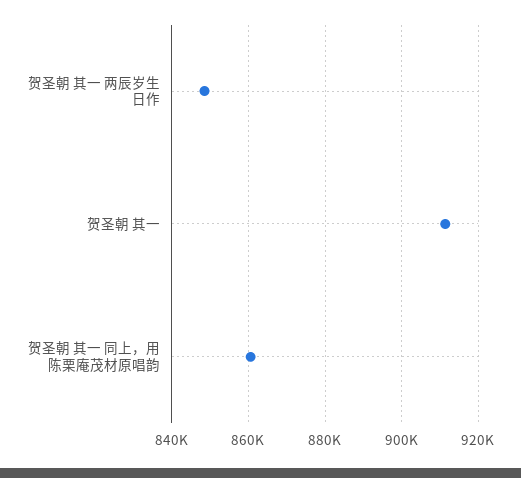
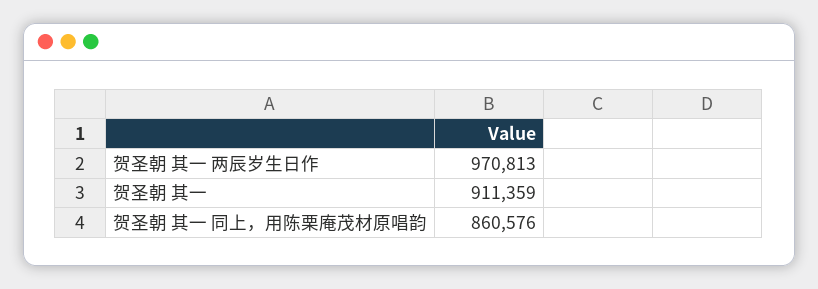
  {
-   "贺圣朝 其一 两辰岁生日作": 848000,
+   "贺圣朝 其一 两辰岁生日作": 970813,
    "贺圣朝 其一": 911359,
    "贺圣朝 其一 同上，用陈栗庵茂材原唱韵": 860576
  }

